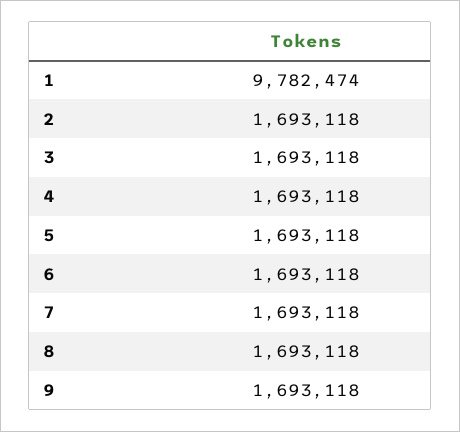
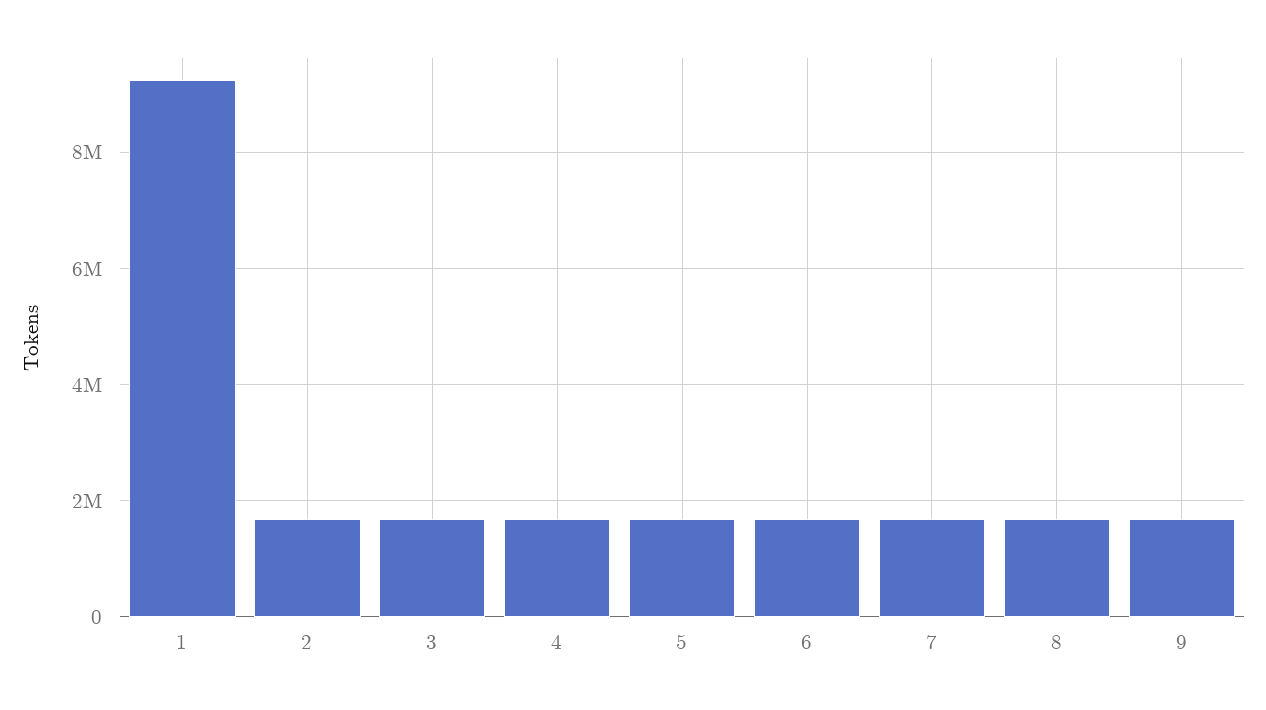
  {
-   "1": 9782474,
+   "1": 9200000,
    "2": 1693118,
    "3": 1693118,
    "4": 1693118,
    "5": 1693118,
    "6": 1693118,
    "7": 1693118,
    "8": 1693118,
    "9": 1693118
  }

